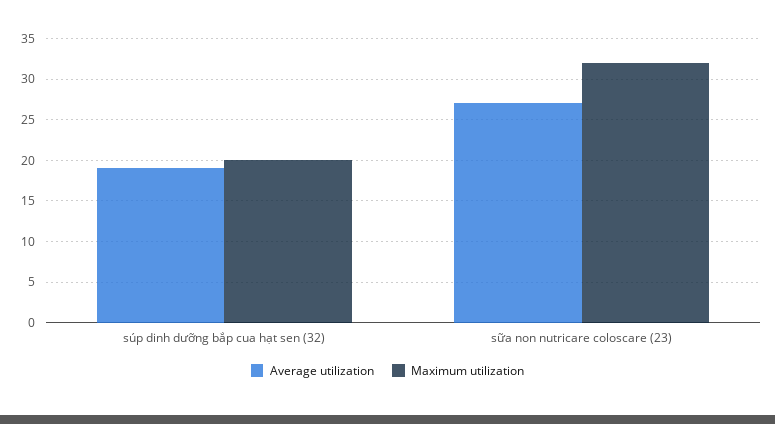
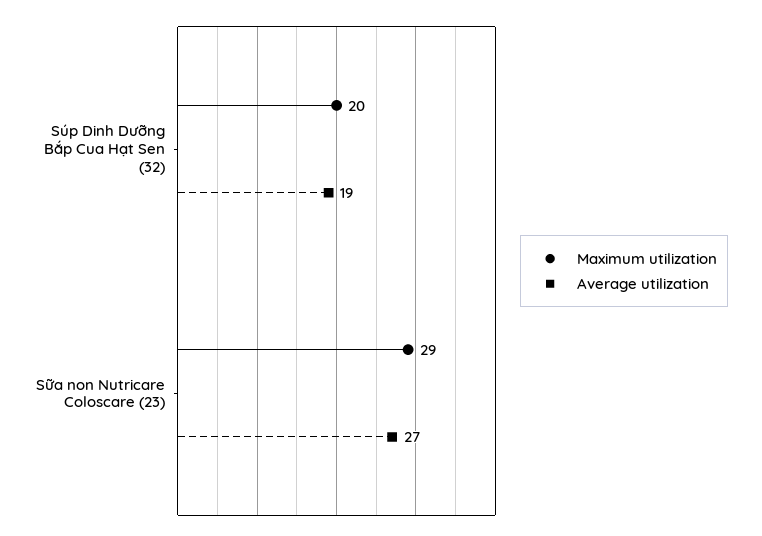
  {
    "Average utilization": {
      "súp dinh dưỡng bắp cua hạt sen (32)": 19,
      "sữa non nutricare coloscare (23)": 27
    },
    "Maximum utilization": {
      "súp dinh dưỡng bắp cua hạt sen (32)": 20,
-     "sữa non nutricare coloscare (23)": 32
+     "sữa non nutricare coloscare (23)": 29
    }
  }

